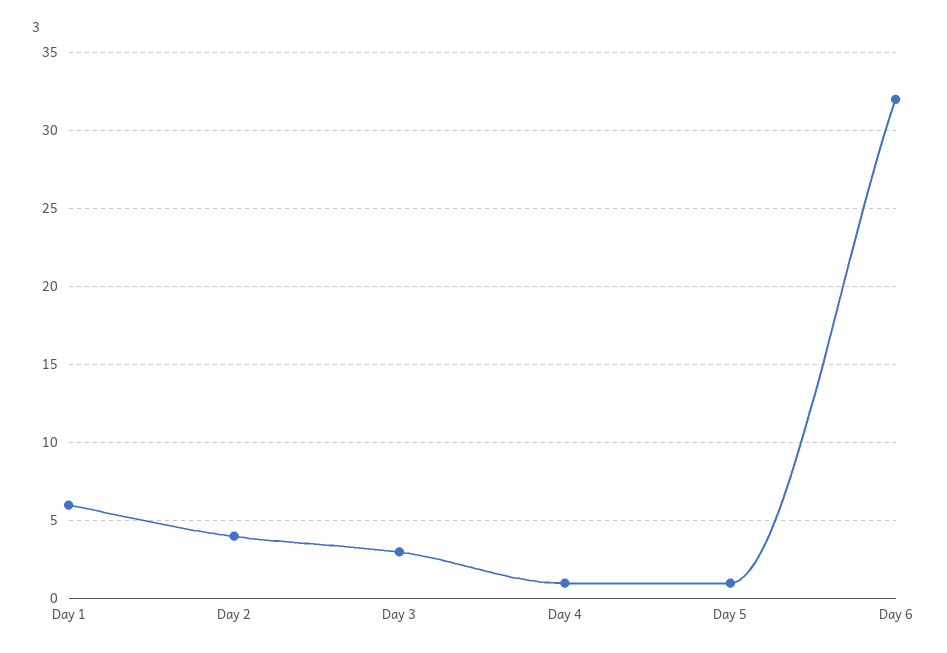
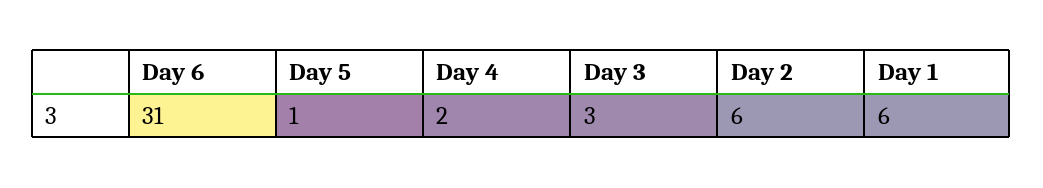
  {
    "Day 1": 6,
-   "Day 2": 4,
+   "Day 2": 6,
    "Day 3": 3,
-   "Day 4": 1,
+   "Day 4": 2,
    "Day 5": 1,
-   "Day 6": 32
+   "Day 6": 31
  }

